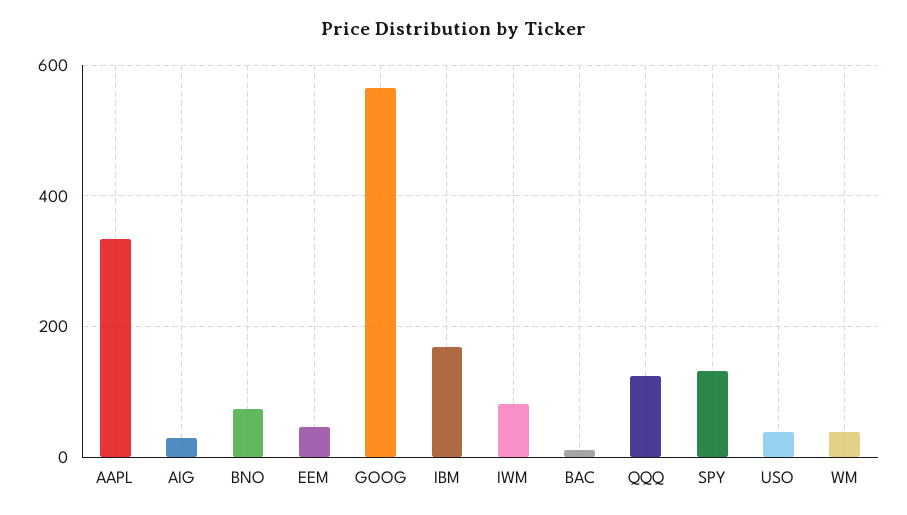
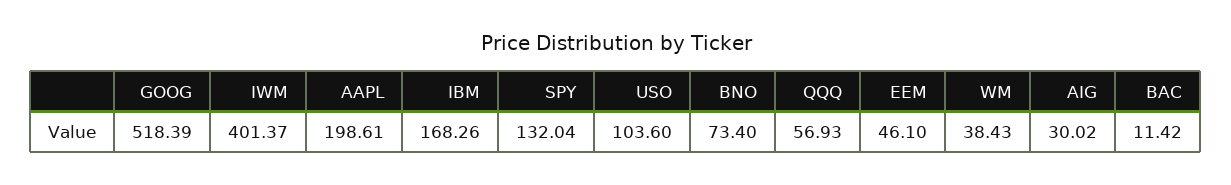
  {
-   "AAPL": 340,
+   "AAPL": 198.61,
    "AIG": 30.02,
    "BNO": 73.4,
    "EEM": 46.1,
-   "GOOG": 560,
+   "GOOG": 518.39,
    "IBM": 168.26,
-   "IWM": 80,
+   "IWM": 401.37,
    "BAC": 11.42,
-   "QQQ": 120,
+   "QQQ": 56.93,
    "SPY": 132.04,
-   "USO": 40,
+   "USO": 103.6,
    "WM": 38.43
  }

